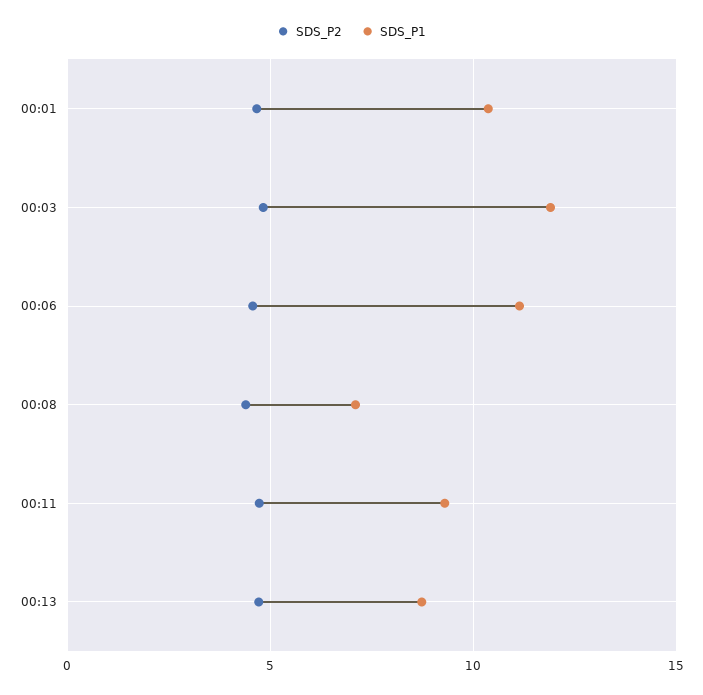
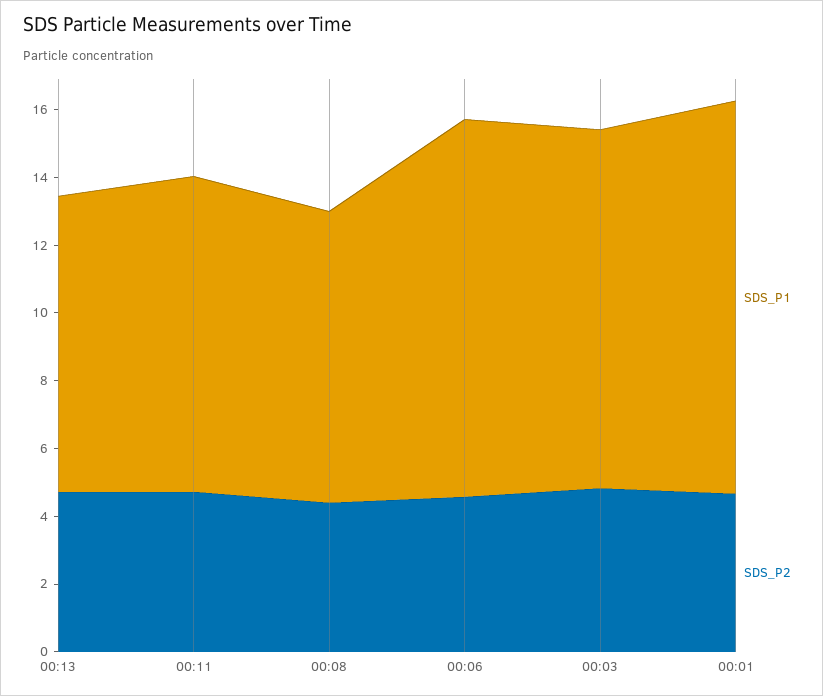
  {
    "SDS_P2": {
      "00:01": 4.5,
      "00:03": 5,
      "00:06": 4.5,
      "00:08": 4.5,
      "00:11": 4.5,
      "00:13": 4.5
    },
    "SDS_P1": {
-     "00:01": 10.5,
+     "00:01": 11.5,
-     "00:03": 12,
+     "00:03": 10.5,
      "00:06": 11,
-     "00:08": 7,
+     "00:08": 8.5,
      "00:11": 9.5,
      "00:13": 8.5
    }
  }

